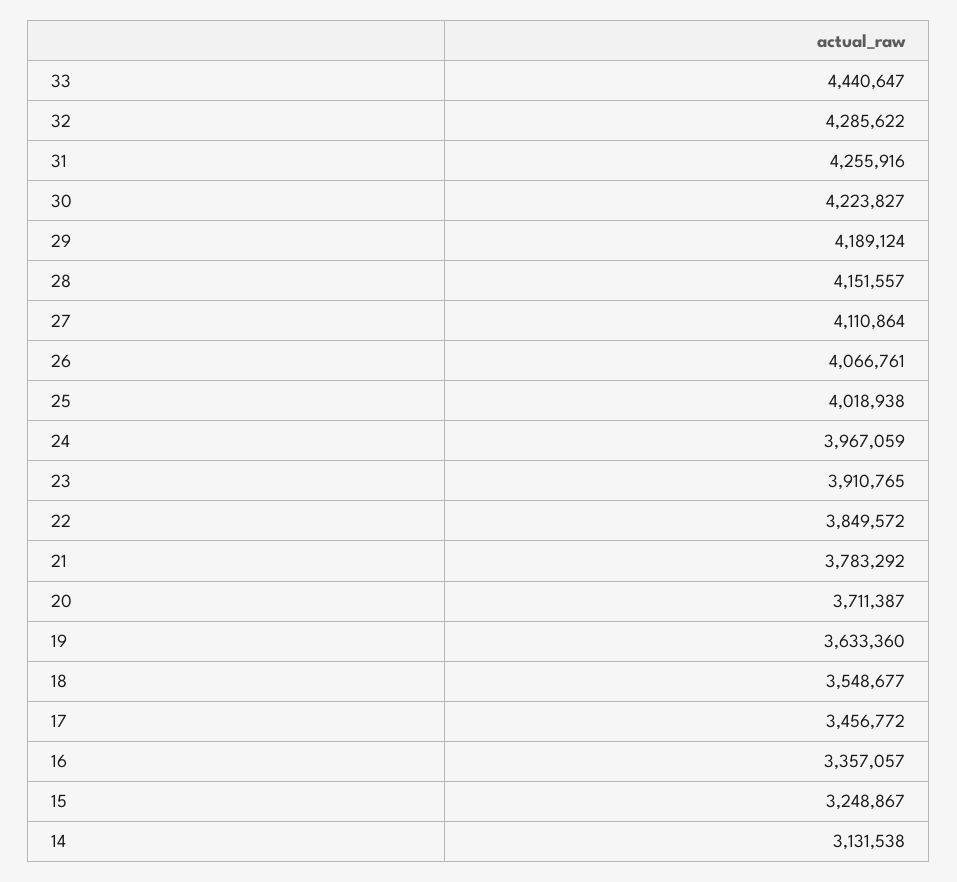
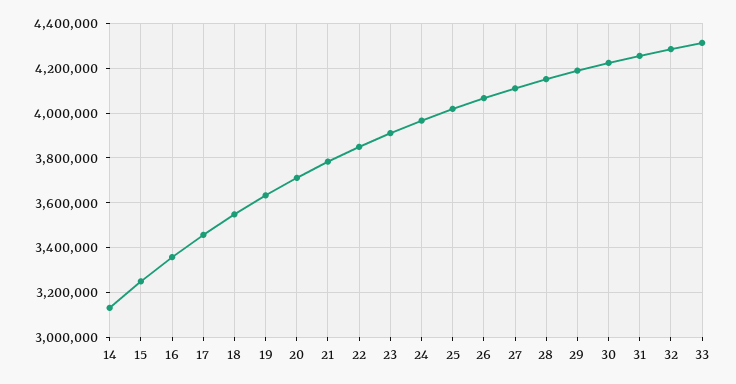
  {
-   "33": 4440647,
+   "33": 4300000,
    "32": 4285622,
    "31": 4255916,
    "30": 4223827,
    "29": 4189124,
    "28": 4151557,
    "27": 4110864,
    "26": 4066761,
    "25": 4018938,
    "24": 3967059,
    "23": 3910765,
    "22": 3849572,
    "21": 3783292,
    "20": 3711387,
    "19": 3633360,
    "18": 3548677,
    "17": 3456772,
    "16": 3357057,
    "15": 3248867,
    "14": 3131538
  }

